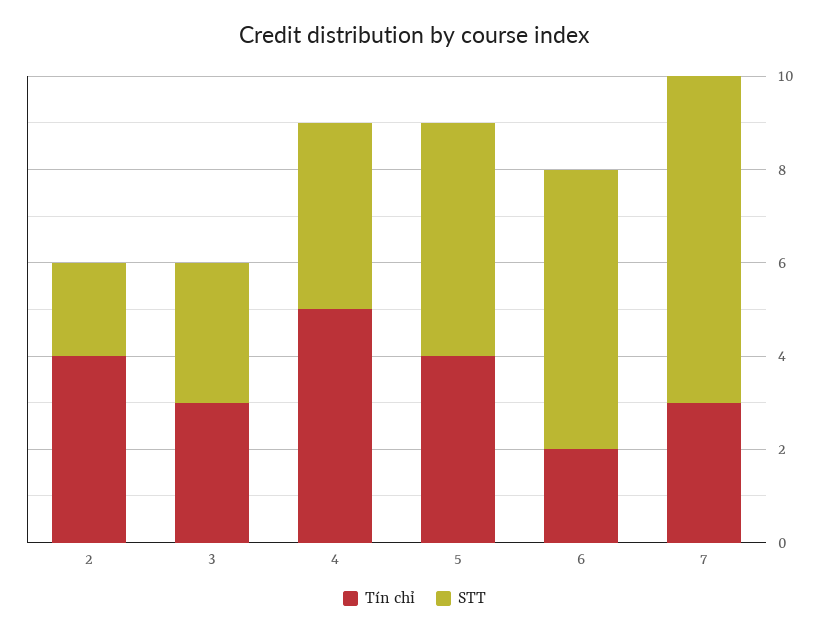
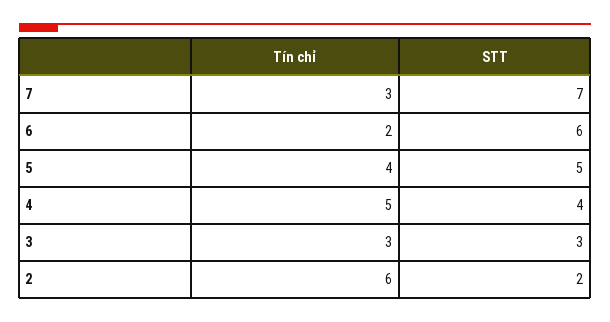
  {
    "Tín chỉ": {
-     "2": 4,
+     "2": 6,
      "3": 3,
      "4": 5,
      "5": 4,
      "6": 2,
      "7": 3
    },
    "STT": {
      "2": 2,
      "3": 3,
      "4": 4,
      "5": 5,
      "6": 6,
      "7": 7
    }
  }

